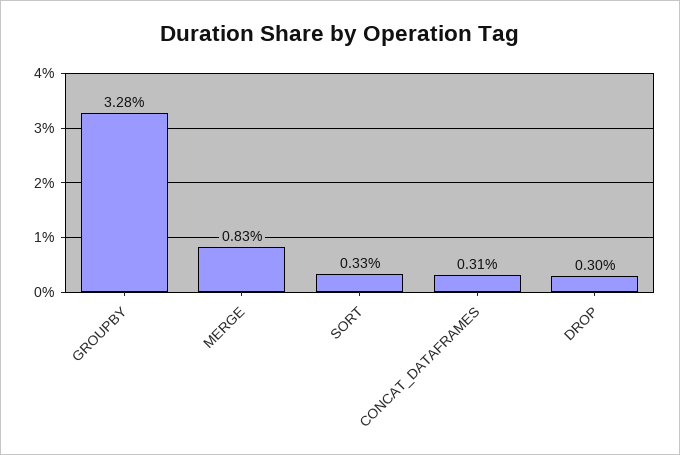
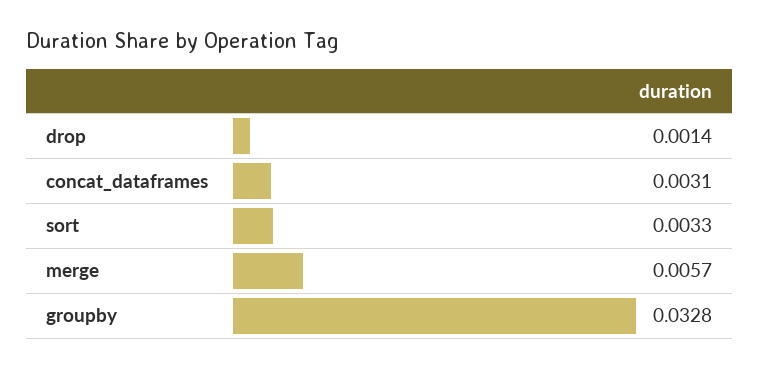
  {
    "GROUPBY": 0.0328,
-   "MERGE": 0.0083,
+   "MERGE": 0.0057,
    "SORT": 0.0033,
    "CONCAT_DATAFRAMES": 0.0031,
-   "DROP": 0.003
+   "DROP": 0.0014
  }

